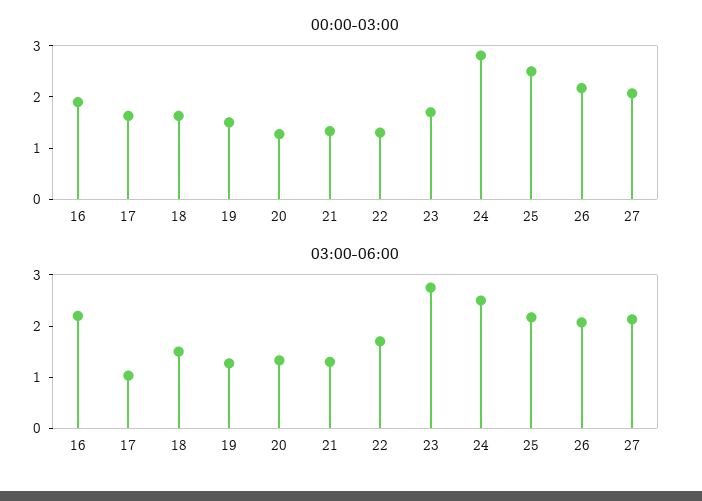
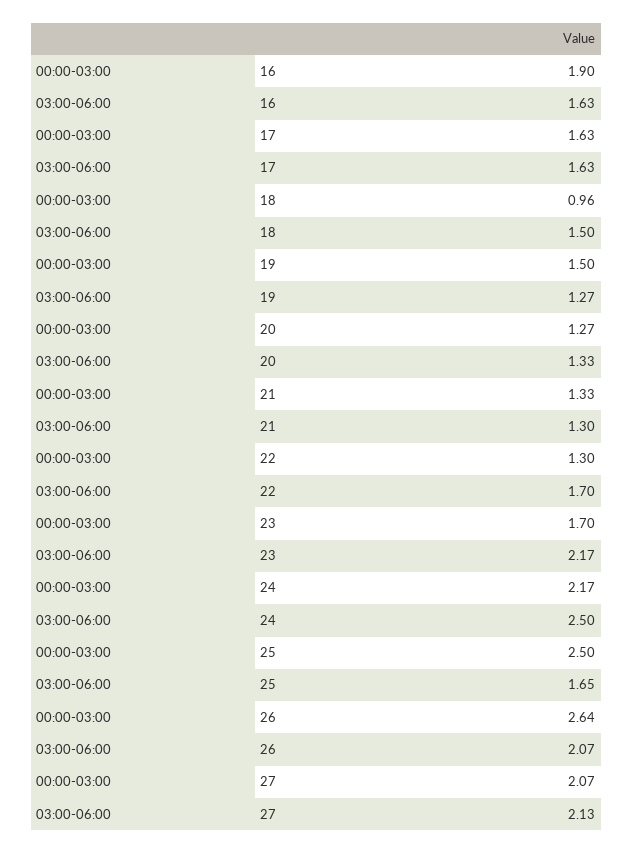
  {
    "00:00-03:00": {
      "16": 1.9,
      "17": 1.63,
-     "18": 1.6,
+     "18": 0.96,
      "19": 1.5,
      "20": 1.27,
      "21": 1.33,
      "22": 1.3,
      "23": 1.7,
-     "24": 2.8,
+     "24": 2.17,
      "25": 2.5,
-     "26": 2.2,
+     "26": 2.64,
      "27": 2.07
    },
    "03:00-06:00": {
-     "16": 2.2,
+     "16": 1.63,
-     "17": 1,
+     "17": 1.63,
      "18": 1.5,
      "19": 1.27,
      "20": 1.33,
      "21": 1.3,
      "22": 1.7,
-     "23": 2.8,
+     "23": 2.17,
      "24": 2.5,
-     "25": 2.2,
+     "25": 1.65,
      "26": 2.07,
      "27": 2.13
    }
  }

